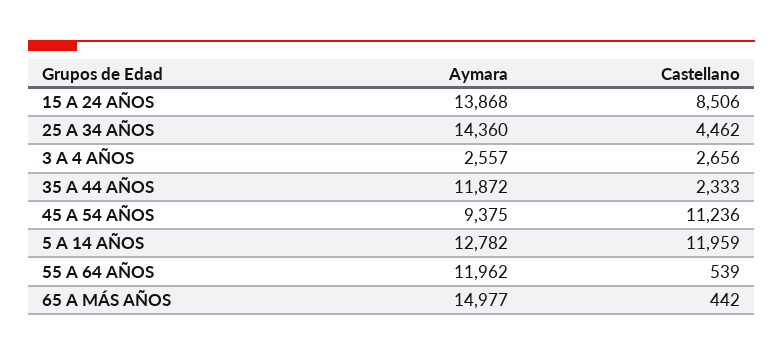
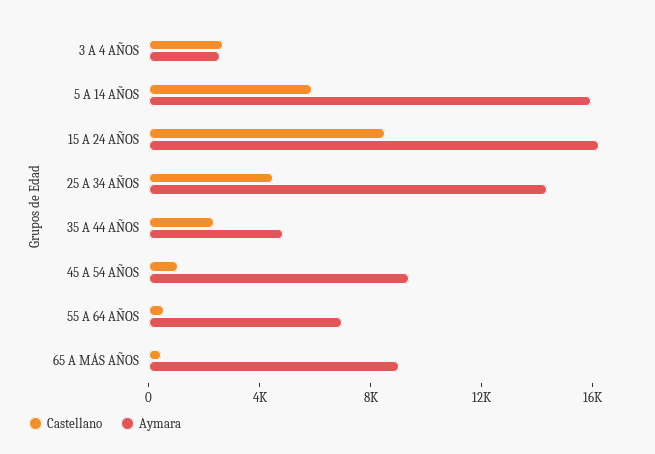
  {
    "Aymara": {
-     "15 A 24 AÑOS": 13868,
+     "15 A 24 AÑOS": 16000,
      "25 A 34 AÑOS": 14360,
      "3 A 4 AÑOS": 2557,
-     "35 A 44 AÑOS": 11872,
+     "35 A 44 AÑOS": 5000,
      "45 A 54 AÑOS": 9375,
-     "5 A 14 AÑOS": 12782,
+     "5 A 14 AÑOS": 16000,
-     "55 A 64 AÑOS": 11962,
+     "55 A 64 AÑOS": 7000,
-     "65 A MÁS AÑOS": 14977
+     "65 A MÁS AÑOS": 9000
    },
    "Castellano": {
      "15 A 24 AÑOS": 8506,
      "25 A 34 AÑOS": 4462,
      "3 A 4 AÑOS": 2656,
      "35 A 44 AÑOS": 2333,
-     "45 A 54 AÑOS": 11236,
+     "45 A 54 AÑOS": 1000,
-     "5 A 14 AÑOS": 11959,
+     "5 A 14 AÑOS": 6000,
      "55 A 64 AÑOS": 539,
      "65 A MÁS AÑOS": 442
    }
  }

